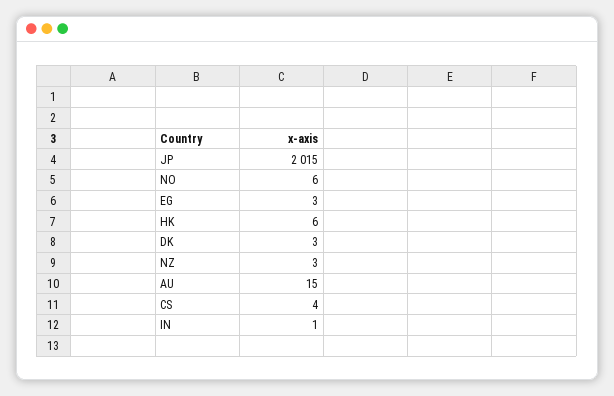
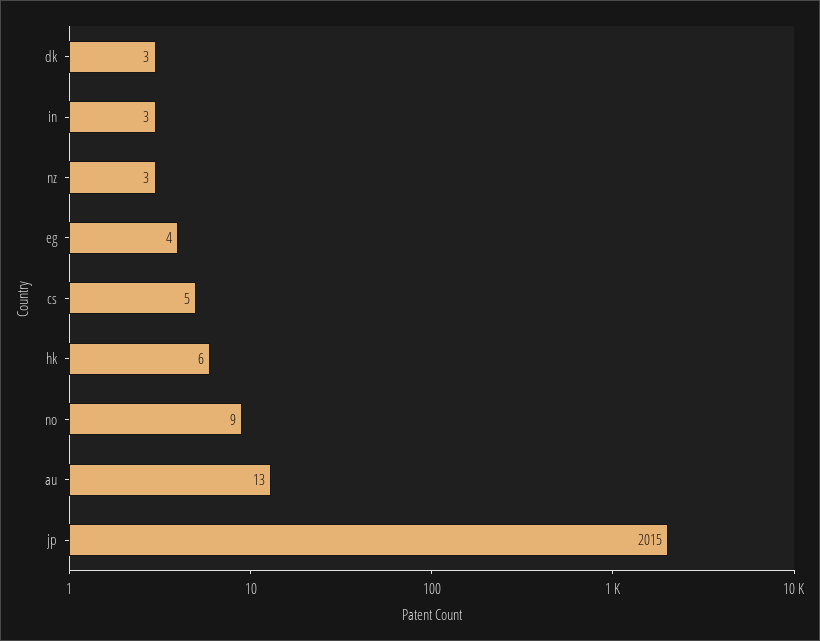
  {
    "JP": 2015,
-   "NO": 6,
+   "NO": 9,
-   "EG": 3,
+   "EG": 4,
    "HK": 6,
    "DK": 3,
    "NZ": 3,
-   "AU": 15,
+   "AU": 13,
-   "CS": 4,
+   "CS": 5,
-   "IN": 1
+   "IN": 3
  }

